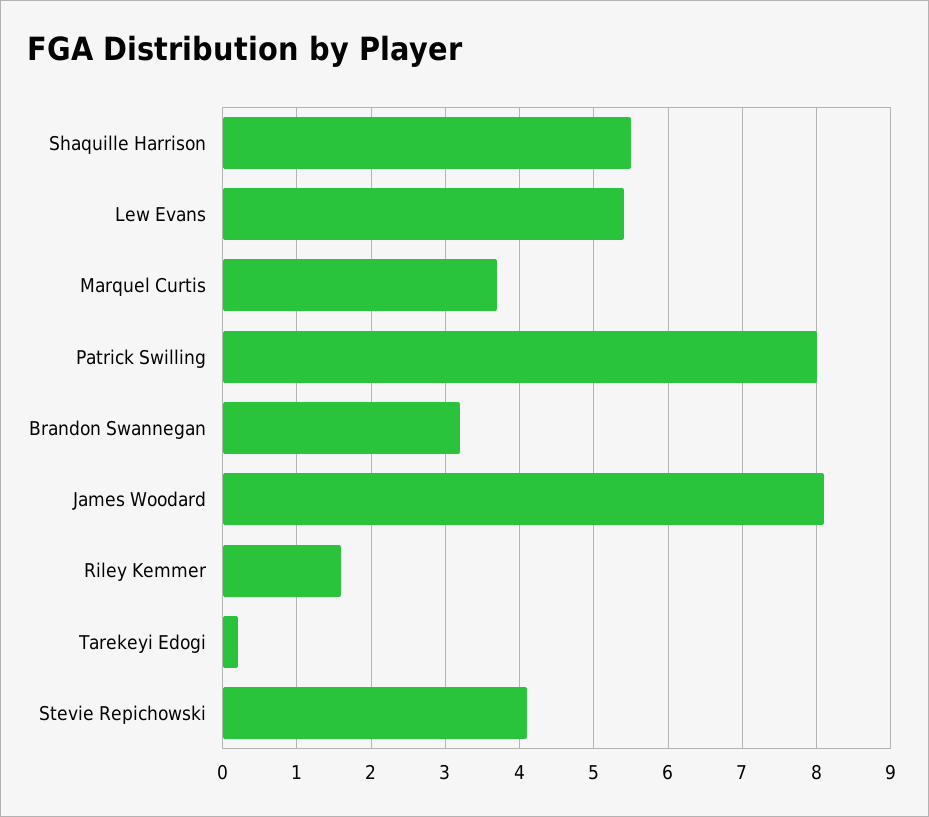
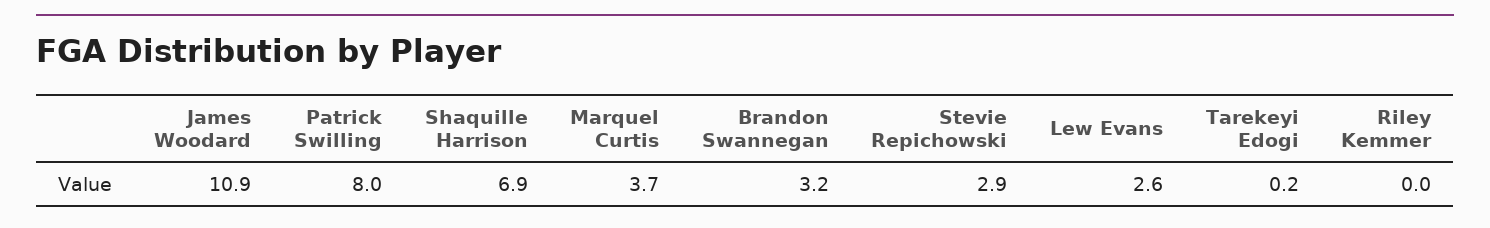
  {
-   "Shaquille Harrison": 5.5,
+   "Shaquille Harrison": 6.9,
-   "Lew Evans": 5.4,
+   "Lew Evans": 2.6,
    "Marquel Curtis": 3.7,
    "Patrick Swilling": 8,
    "Brandon Swannegan": 3.2,
-   "James Woodard": 8.1,
+   "James Woodard": 10.9,
-   "Riley Kemmer": 1.6,
+   "Riley Kemmer": 0,
    "Tarekeyi Edogi": 0.2,
-   "Stevie Repichowski": 4.1
+   "Stevie Repichowski": 2.9
  }

